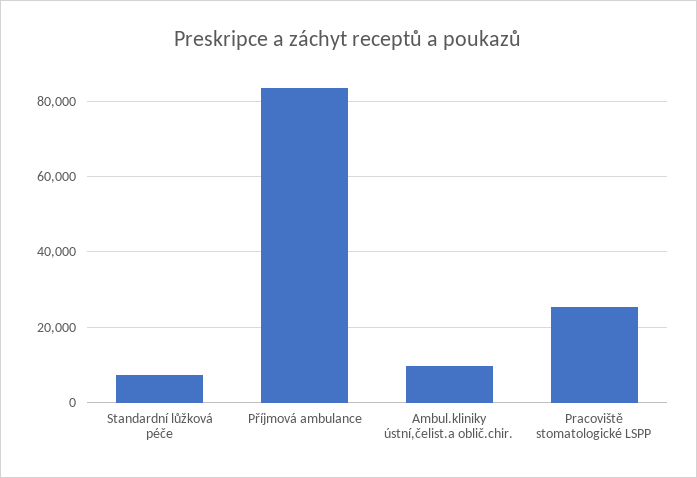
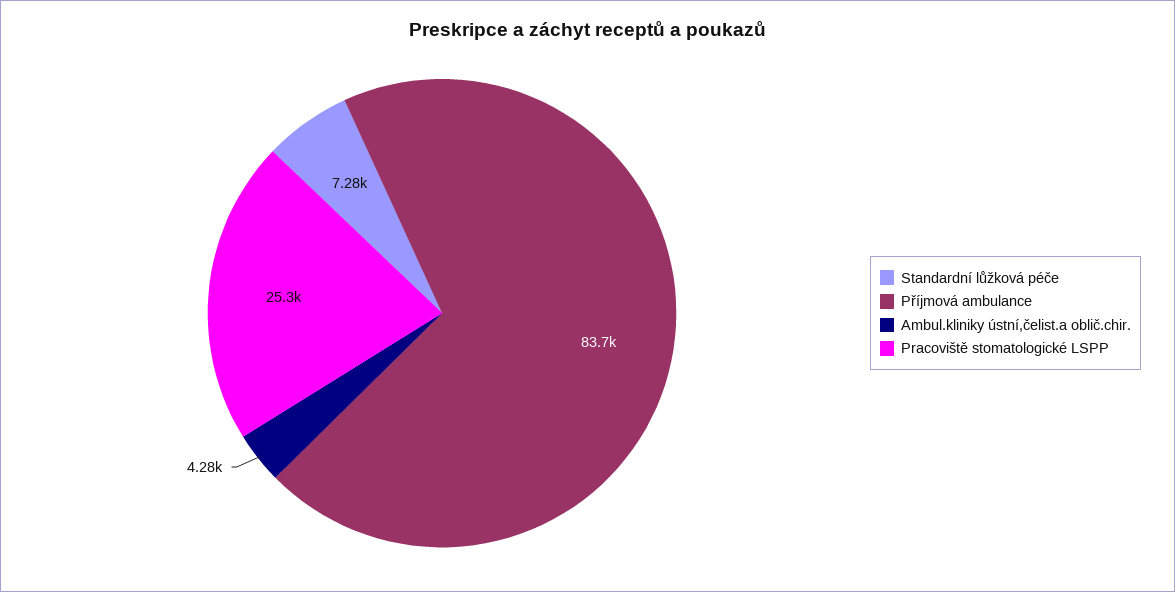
  {
    "Standardní lůžková péče": 7280,
    "Příjmová ambulance": 83700,
-   "Ambul.kliniky ústní,čelist.a oblič.chir.": 10000,
+   "Ambul.kliniky ústní,čelist.a oblič.chir.": 4280,
    "Pracoviště stomatologické LSPP": 25300
  }

